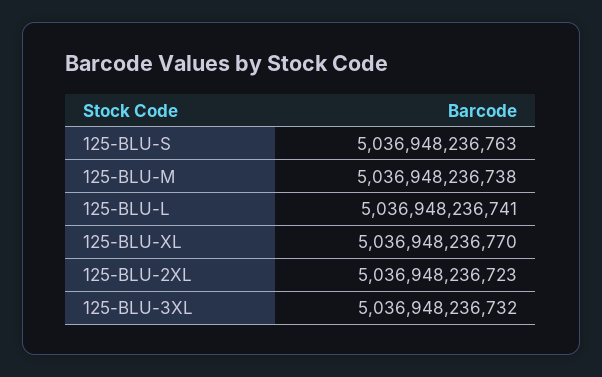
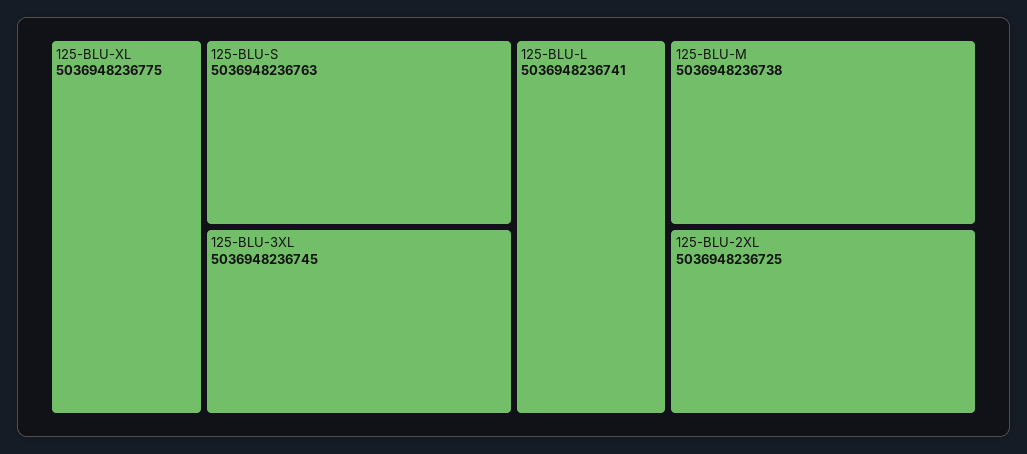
  {
    "125-BLU-S": 5036948236763,
    "125-BLU-M": 5036948236738,
    "125-BLU-L": 5036948236741,
-   "125-BLU-XL": 5036948236770,
+   "125-BLU-XL": 5036948236775,
-   "125-BLU-2XL": 5036948236723,
+   "125-BLU-2XL": 5036948236725,
-   "125-BLU-3XL": 5036948236732
+   "125-BLU-3XL": 5036948236745
  }

